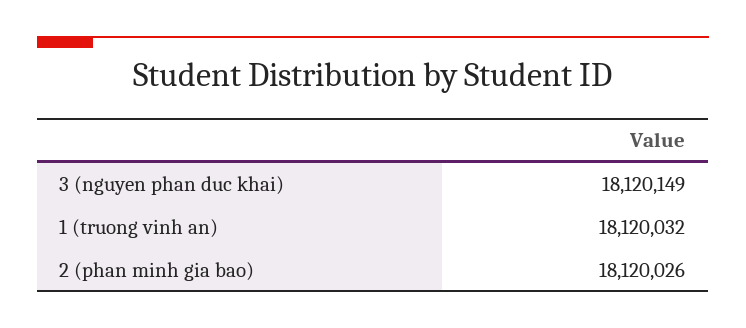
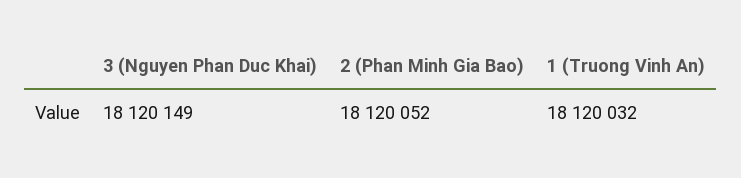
  {
    "3 (nguyen phan duc khai)": 18120149,
    "1 (truong vinh an)": 18120032,
-   "2 (phan minh gia bao)": 18120026
+   "2 (phan minh gia bao)": 18120052
  }

